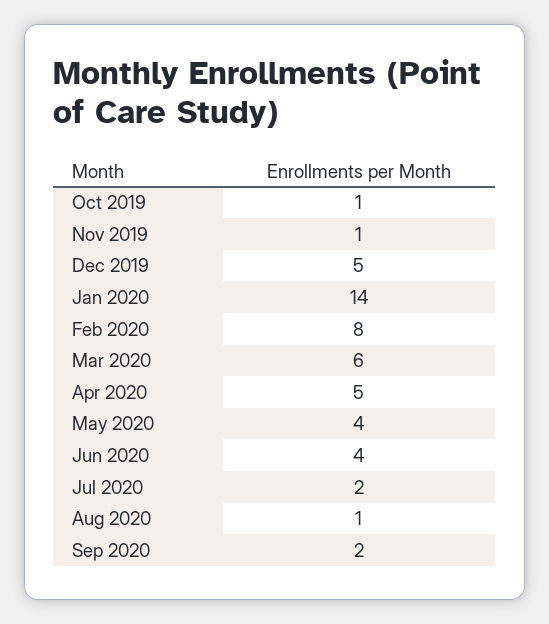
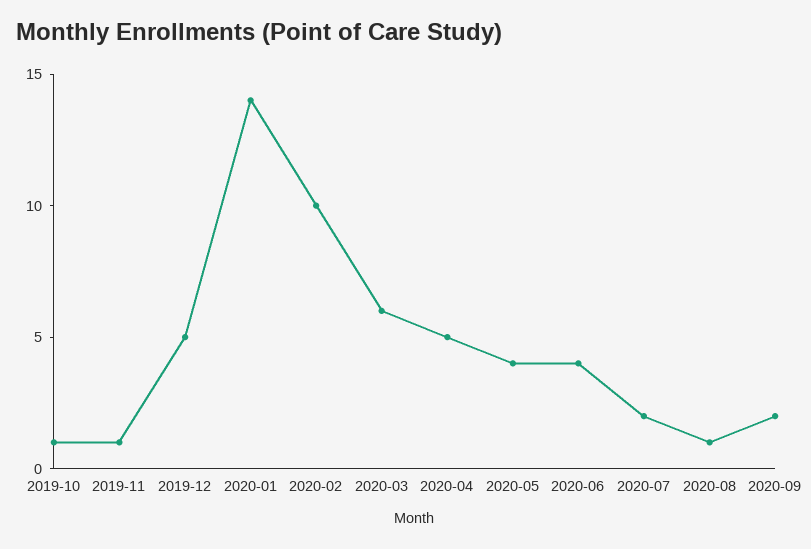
  {
    "Oct 2019": 1,
    "Nov 2019": 1,
    "Dec 2019": 5,
    "Jan 2020": 14,
-   "Feb 2020": 8,
+   "Feb 2020": 10,
    "Mar 2020": 6,
    "Apr 2020": 5,
    "May 2020": 4,
    "Jun 2020": 4,
    "Jul 2020": 2,
    "Aug 2020": 1,
    "Sep 2020": 2
  }

